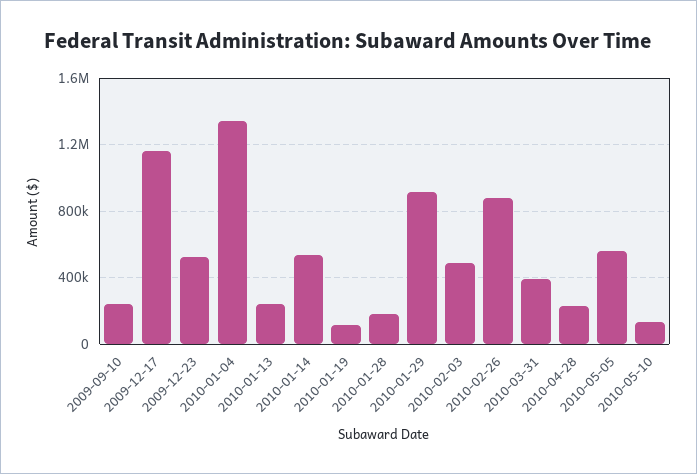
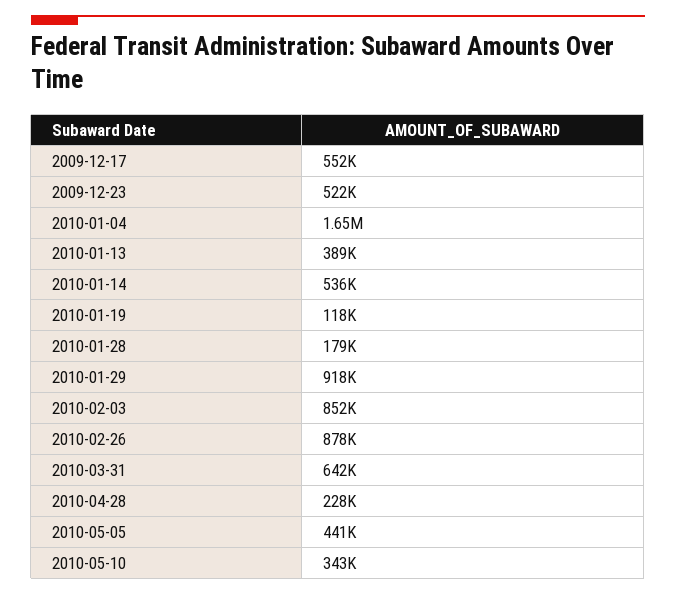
  {
-   "2009-09-10": 250000,
-   "2009-12-17": 1150000,
+   "2009-12-17": 552000,
    "2009-12-23": 522000,
-   "2010-01-04": 1350000,
+   "2010-01-04": 1650000,
-   "2010-01-13": 250000,
+   "2010-01-13": 389000,
    "2010-01-14": 536000,
    "2010-01-19": 118000,
    "2010-01-28": 179000,
    "2010-01-29": 918000,
-   "2010-02-03": 500000,
+   "2010-02-03": 852000,
    "2010-02-26": 878000,
-   "2010-03-31": 400000,
+   "2010-03-31": 642000,
    "2010-04-28": 228000,
-   "2010-05-05": 550000,
+   "2010-05-05": 441000,
-   "2010-05-10": 150000
+   "2010-05-10": 343000
  }

